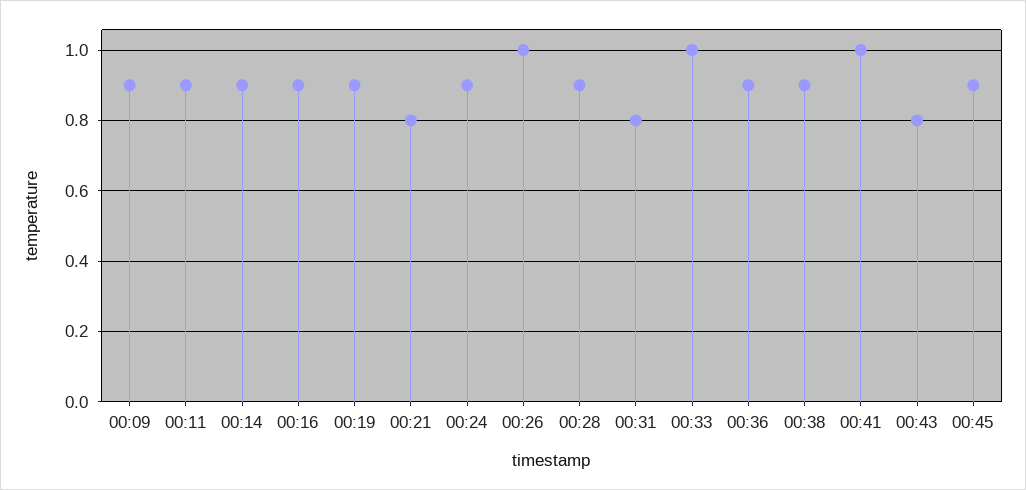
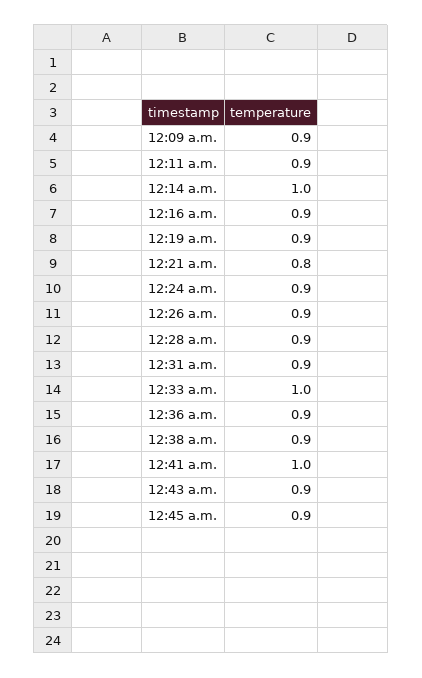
  {
    "00:09": 0.9,
    "00:11": 0.9,
-   "00:14": 0.9,
+   "00:14": 1,
    "00:16": 0.9,
    "00:19": 0.9,
    "00:21": 0.8,
    "00:24": 0.9,
-   "00:26": 1,
+   "00:26": 0.9,
    "00:28": 0.9,
-   "00:31": 0.8,
+   "00:31": 0.9,
    "00:33": 1,
    "00:36": 0.9,
    "00:38": 0.9,
    "00:41": 1,
-   "00:43": 0.8,
+   "00:43": 0.9,
    "00:45": 0.9
  }

